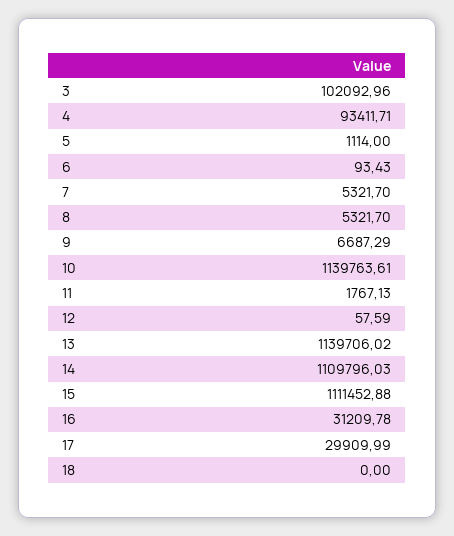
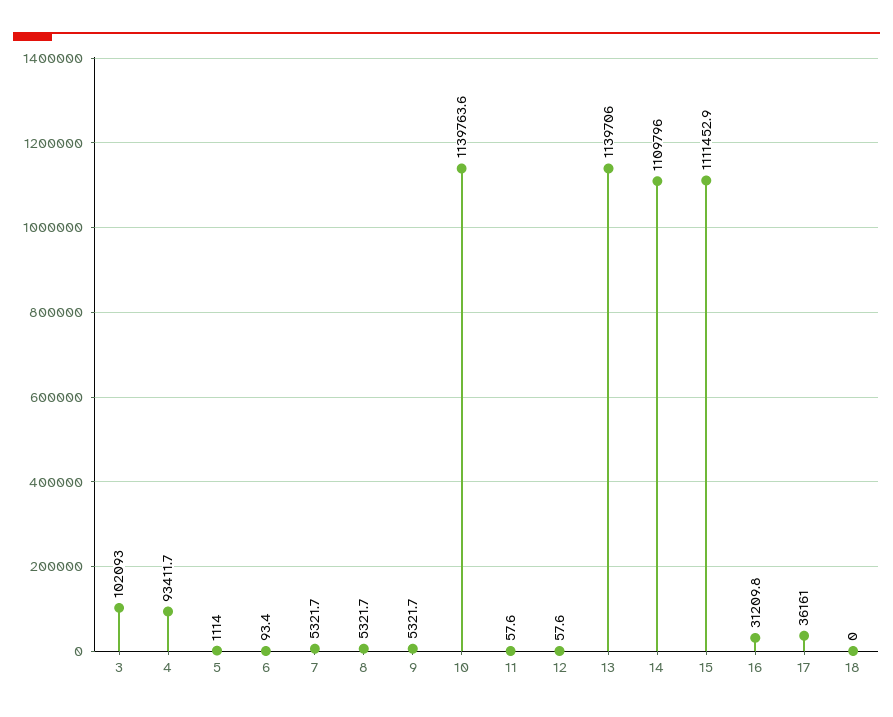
  {
    "3": 102092.96,
    "4": 93411.71,
    "5": 1114,
    "6": 93.43,
    "7": 5321.7,
    "8": 5321.7,
-   "9": 6687.29,
+   "9": 5321.7,
    "10": 1139763.61,
-   "11": 1767.13,
+   "11": 57.6,
    "12": 57.59,
    "13": 1139706.02,
    "14": 1109796.03,
    "15": 1111452.88,
    "16": 31209.78,
-   "17": 29909.99,
+   "17": 36161,
    "18": 0
  }

